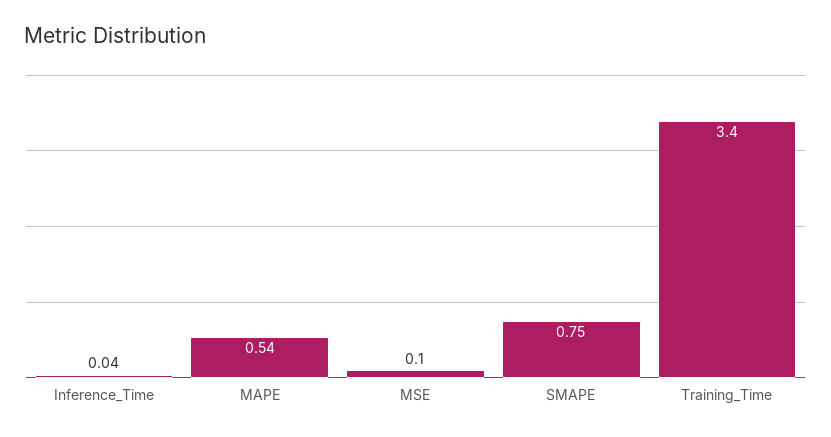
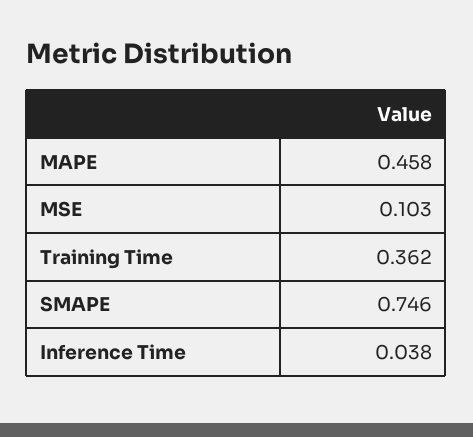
  {
    "Inference_Time": 0.038,
-   "MAPE": 0.54,
+   "MAPE": 0.458,
    "MSE": 0.103,
    "SMAPE": 0.746,
-   "Training_Time": 3.4
+   "Training_Time": 0.362
  }

